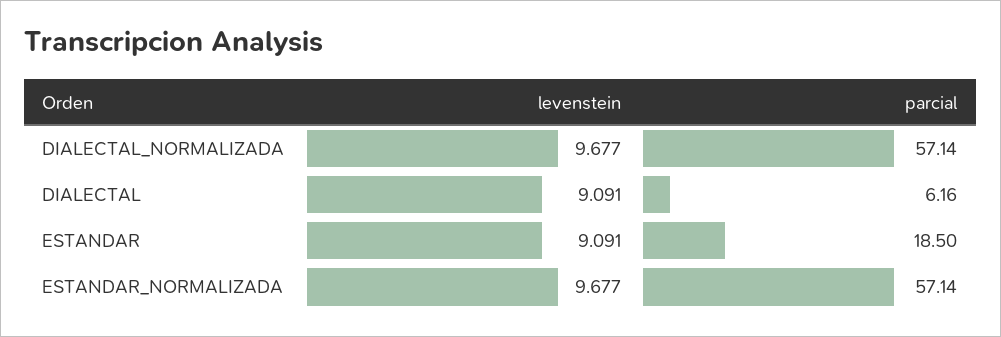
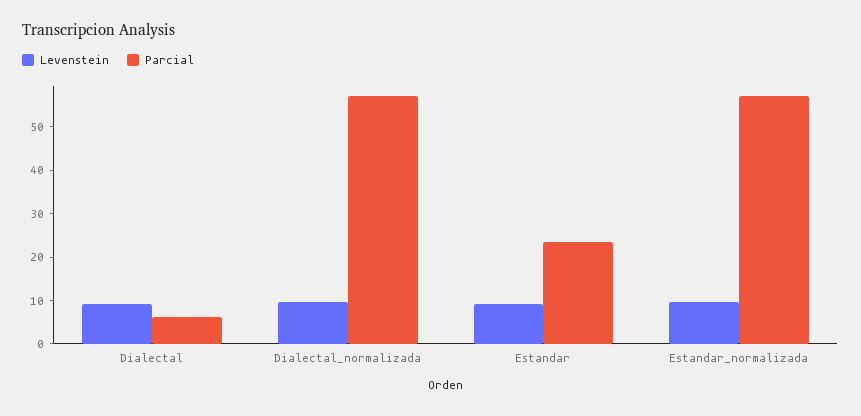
  {
    "levenstein": {
      "DIALECTAL_NORMALIZADA": 9.677,
      "DIALECTAL": 9.091,
      "ESTANDAR": 9.091,
      "ESTANDAR_NORMALIZADA": 9.677
    },
    "parcial": {
      "DIALECTAL_NORMALIZADA": 57.14,
      "DIALECTAL": 6.16,
-     "ESTANDAR": 18.5,
+     "ESTANDAR": 24,
      "ESTANDAR_NORMALIZADA": 57.14
    }
  }

